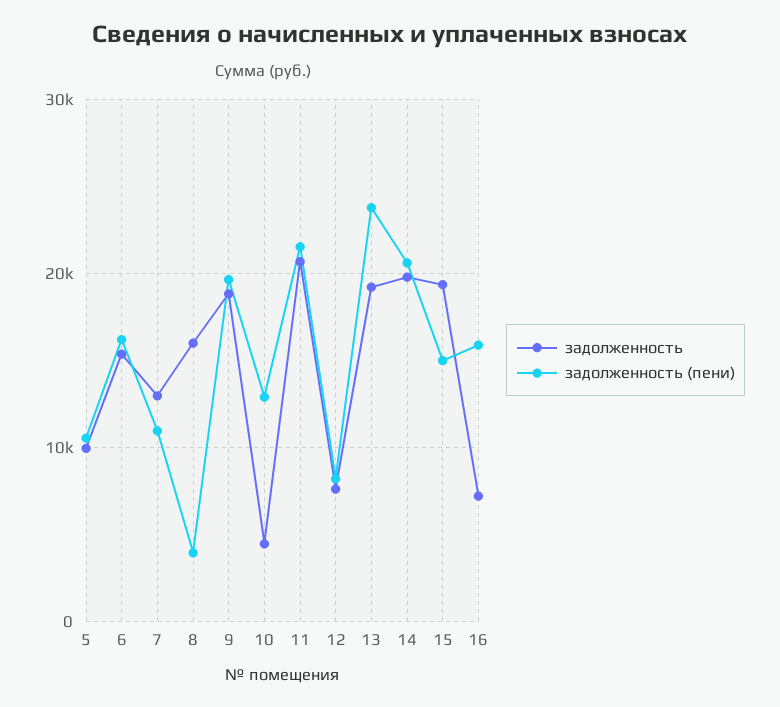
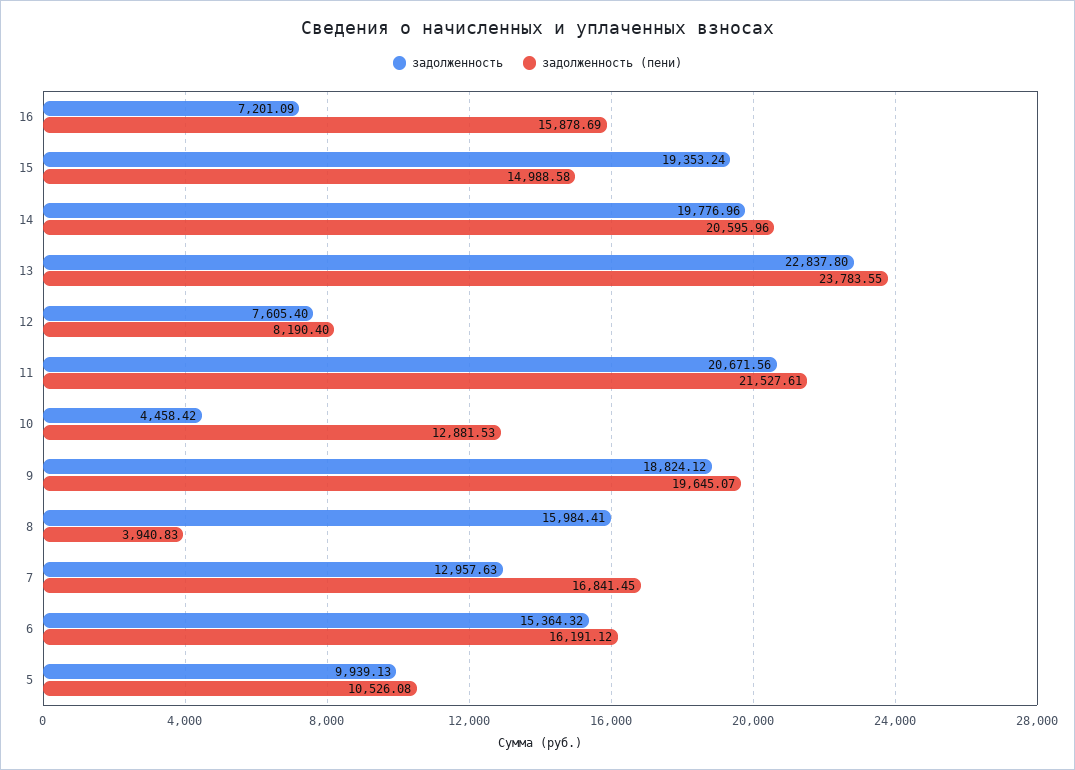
  {
    "задолженность": {
      "5": 9939.13,
      "6": 15364.32,
      "7": 12957.63,
      "8": 15984.41,
      "9": 18824.12,
      "10": 4458.42,
      "11": 20671.56,
      "12": 7605.4,
-     "13": 19000,
+     "13": 22837.8,
      "14": 19776.96,
      "15": 19353.24,
      "16": 7201.09
    },
    "задолженность (пени)": {
      "5": 10526.08,
      "6": 16191.12,
-     "7": 11000,
+     "7": 16841.45,
      "8": 3940.83,
      "9": 19645.07,
      "10": 12881.53,
      "11": 21527.61,
      "12": 8190.4,
      "13": 23783.55,
      "14": 20595.96,
      "15": 14988.58,
      "16": 15878.69
    }
  }

